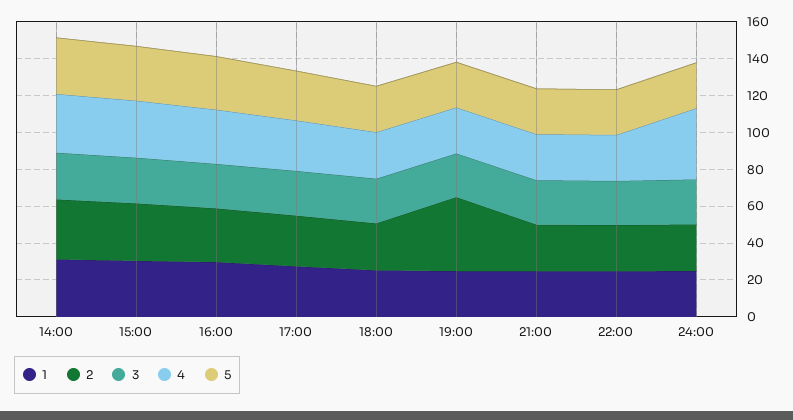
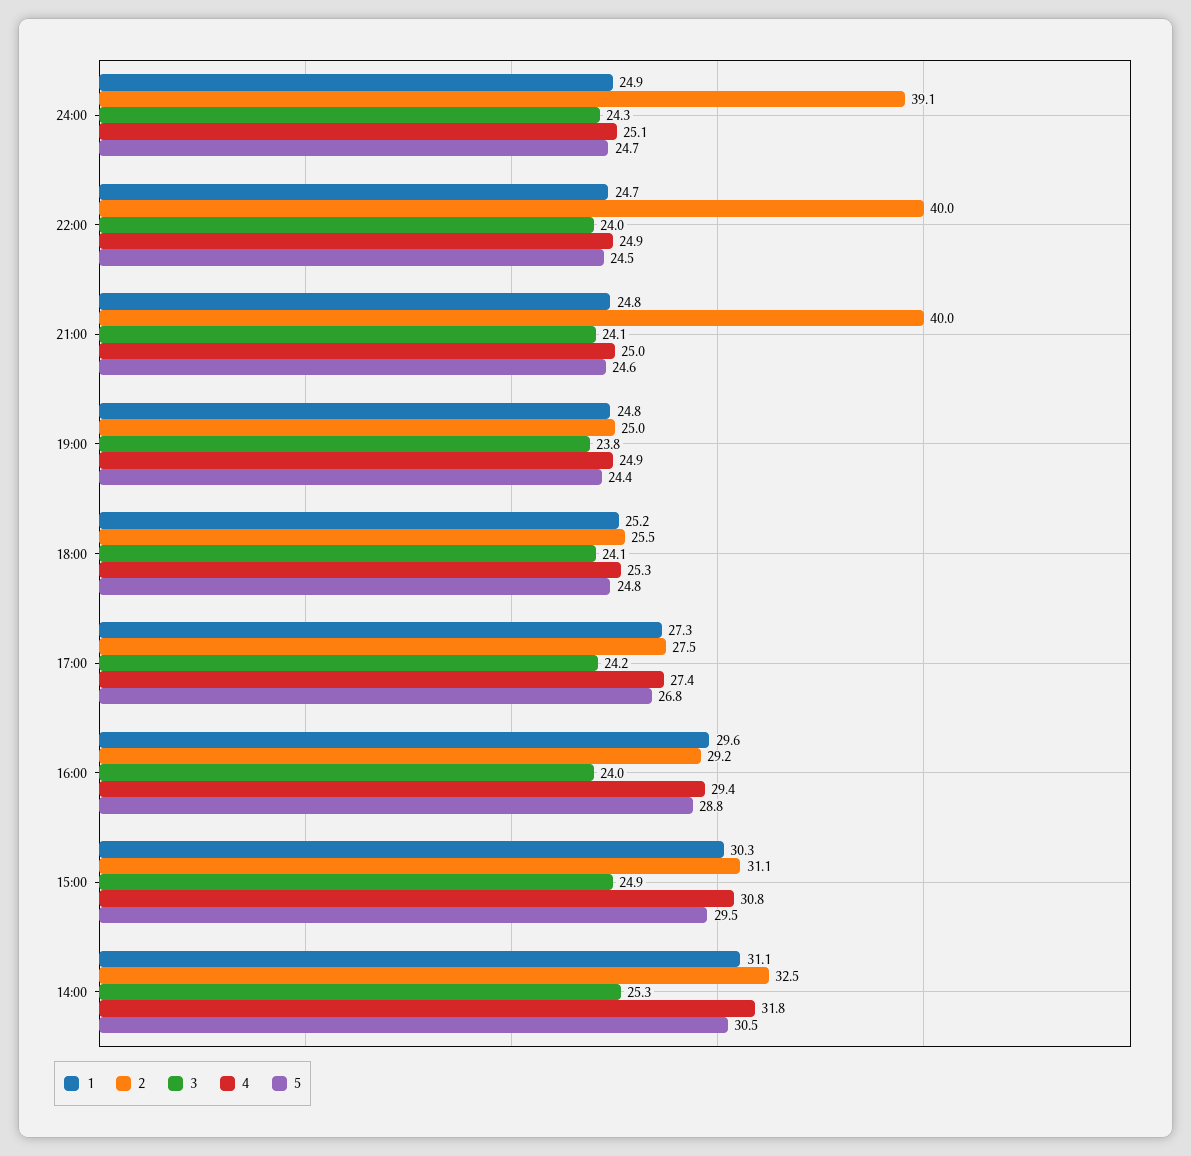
  {
    "1": {
      "14:00": 31.1,
      "15:00": 30.3,
      "16:00": 29.6,
      "17:00": 27.3,
      "18:00": 25.2,
      "19:00": 24.8,
      "21:00": 24.8,
      "22:00": 24.7,
      "24:00": 24.9
    },
    "2": {
      "14:00": 32.5,
      "15:00": 31.1,
      "16:00": 29.2,
      "17:00": 27.5,
      "18:00": 25.5,
-     "19:00": 40,
+     "19:00": 25,
-     "21:00": 25,
+     "21:00": 40,
-     "22:00": 25,
+     "22:00": 40,
-     "24:00": 25
+     "24:00": 39.1
    },
    "3": {
      "14:00": 25.3,
      "15:00": 24.9,
      "16:00": 24,
      "17:00": 24.2,
      "18:00": 24.1,
      "19:00": 23.8,
      "21:00": 24.1,
      "22:00": 24,
      "24:00": 24.3
    },
    "4": {
      "14:00": 31.8,
      "15:00": 30.8,
      "16:00": 29.4,
      "17:00": 27.4,
      "18:00": 25.3,
      "19:00": 24.9,
      "21:00": 25,
      "22:00": 24.9,
-     "24:00": 40
+     "24:00": 25.1
    },
    "5": {
      "14:00": 30.5,
      "15:00": 29.5,
      "16:00": 28.8,
      "17:00": 26.8,
      "18:00": 24.8,
      "19:00": 24.4,
      "21:00": 24.6,
      "22:00": 24.5,
      "24:00": 24.7
    }
  }

